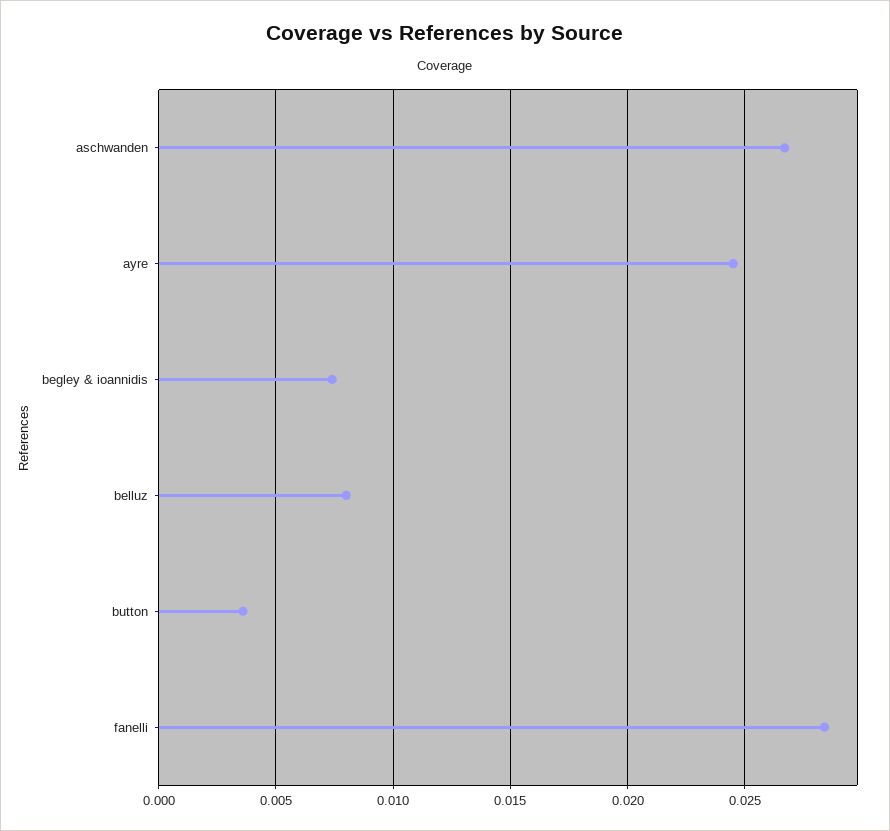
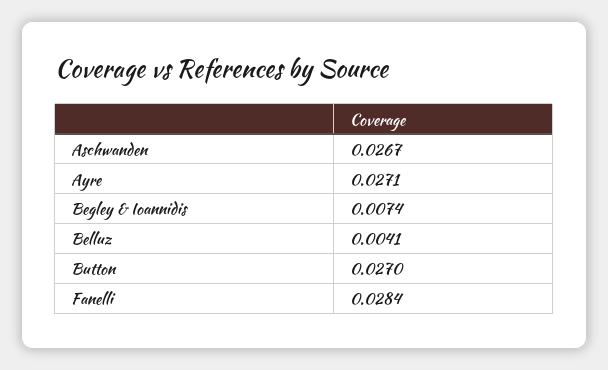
  {
    "aschwanden": 0.0267,
-   "ayre": 0.0245,
+   "ayre": 0.0271,
    "begley & ioannidis": 0.0074,
-   "belluz": 0.008,
+   "belluz": 0.0041,
-   "button": 0.0035,
+   "button": 0.027,
    "fanelli": 0.0284
  }

